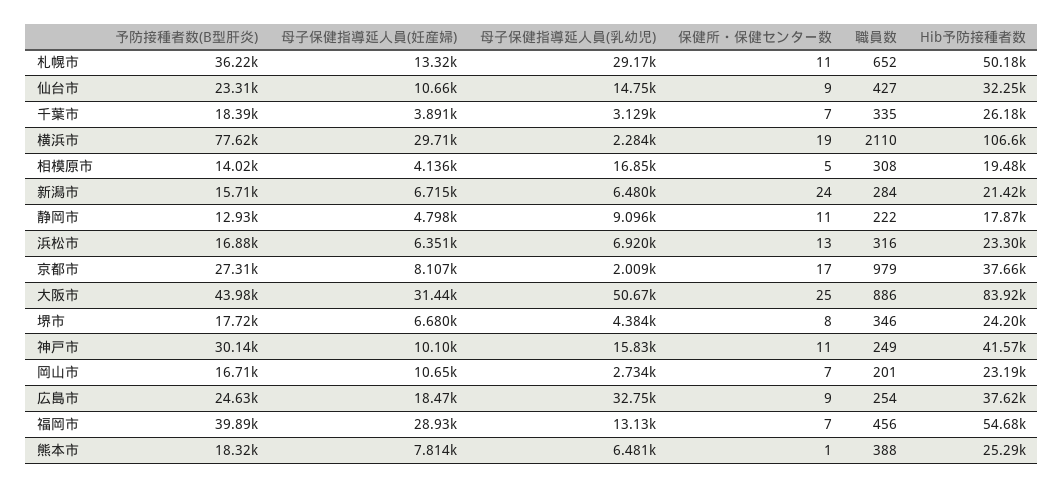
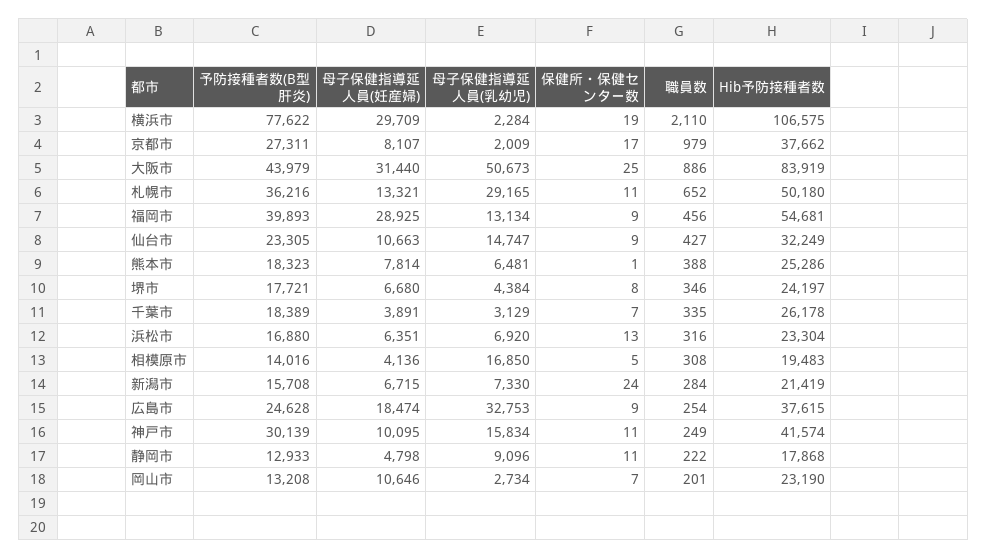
  {
    "予防接種者数(B型肝炎)": {
      "札幌市": 36216,
      "仙台市": 23305,
      "千葉市": 18389,
      "横浜市": 77622,
      "相模原市": 14016,
      "新潟市": 15708,
      "静岡市": 12933,
      "浜松市": 16880,
      "京都市": 27311,
      "大阪市": 43979,
      "堺市": 17721,
      "神戸市": 30139,
-     "岡山市": 16710,
+     "岡山市": 13208,
      "広島市": 24628,
      "福岡市": 39893,
      "熊本市": 18323
    },
    "母子保健指導延人員(妊産婦)": {
      "札幌市": 13321,
      "仙台市": 10663,
      "千葉市": 3891,
      "横浜市": 29709,
      "相模原市": 4136,
      "新潟市": 6715,
      "静岡市": 4798,
      "浜松市": 6351,
      "京都市": 8107,
      "大阪市": 31440,
      "堺市": 6680,
      "神戸市": 10095,
      "岡山市": 10646,
      "広島市": 18474,
      "福岡市": 28925,
      "熊本市": 7814
    },
    "母子保健指導延人員(乳幼児)": {
      "札幌市": 29165,
      "仙台市": 14747,
      "千葉市": 3129,
      "横浜市": 2284,
      "相模原市": 16850,
-     "新潟市": 6480,
+     "新潟市": 7330,
      "静岡市": 9096,
      "浜松市": 6920,
      "京都市": 2009,
      "大阪市": 50673,
      "堺市": 4384,
      "神戸市": 15834,
      "岡山市": 2734,
      "広島市": 32753,
      "福岡市": 13134,
      "熊本市": 6481
    },
    "保健所・保健センター数": {
      "札幌市": 11,
      "仙台市": 9,
      "千葉市": 7,
      "横浜市": 19,
      "相模原市": 5,
      "新潟市": 24,
      "静岡市": 11,
      "浜松市": 13,
      "京都市": 17,
      "大阪市": 25,
      "堺市": 8,
      "神戸市": 11,
      "岡山市": 7,
      "広島市": 9,
-     "福岡市": 7,
+     "福岡市": 9,
      "熊本市": 1
    },
    "職員数": {
      "札幌市": 652,
      "仙台市": 427,
      "千葉市": 335,
      "横浜市": 2110,
      "相模原市": 308,
      "新潟市": 284,
      "静岡市": 222,
      "浜松市": 316,
      "京都市": 979,
      "大阪市": 886,
      "堺市": 346,
      "神戸市": 249,
      "岡山市": 201,
      "広島市": 254,
      "福岡市": 456,
      "熊本市": 388
    },
    "Hib予防接種者数": {
      "札幌市": 50180,
      "仙台市": 32249,
      "千葉市": 26178,
      "横浜市": 106575,
      "相模原市": 19483,
      "新潟市": 21419,
      "静岡市": 17868,
      "浜松市": 23304,
      "京都市": 37662,
      "大阪市": 83919,
      "堺市": 24197,
      "神戸市": 41574,
      "岡山市": 23190,
      "広島市": 37615,
      "福岡市": 54681,
      "熊本市": 25286
    }
  }

